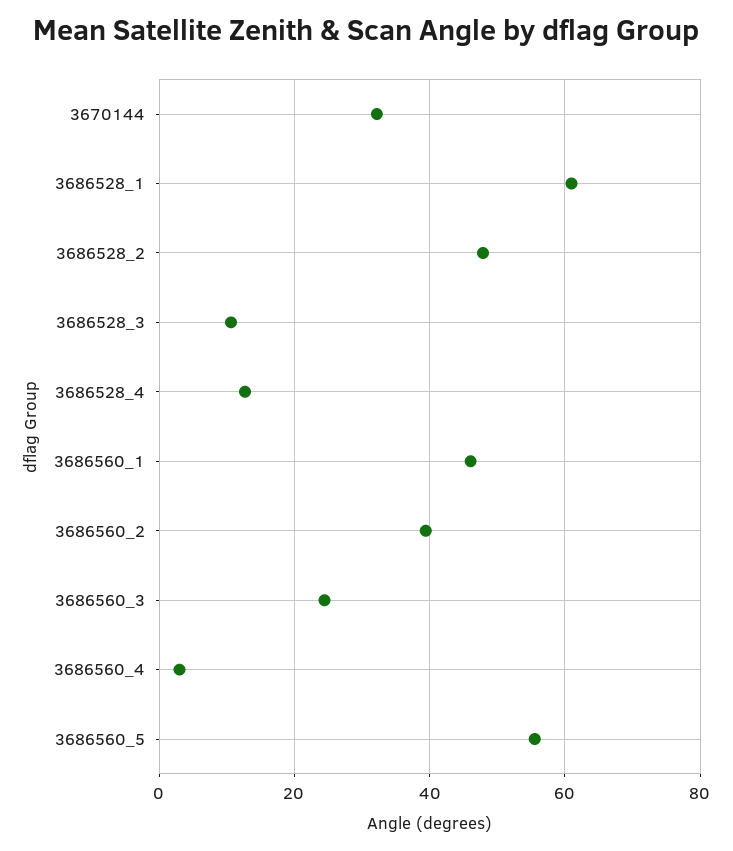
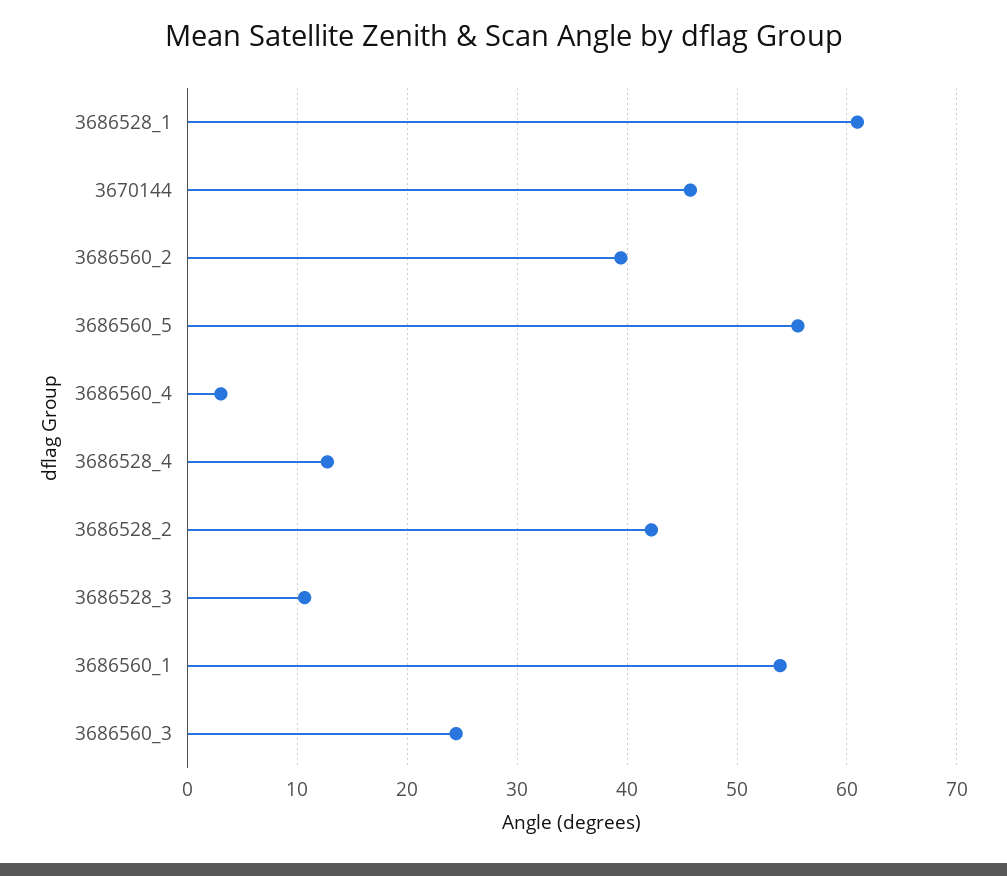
  {
-   "3670144": 32,
+   "3670144": 46,
    "3686528_1": 61,
-   "3686528_2": 48,
+   "3686528_2": 42,
    "3686528_3": 11,
    "3686528_4": 13,
-   "3686560_1": 46,
+   "3686560_1": 54,
    "3686560_2": 39,
    "3686560_3": 24,
    "3686560_4": 3,
    "3686560_5": 56
  }

